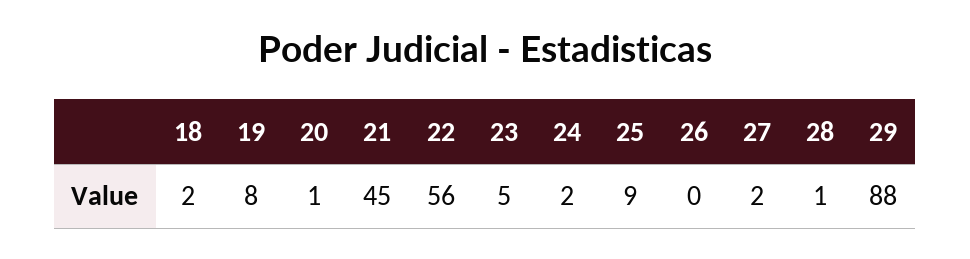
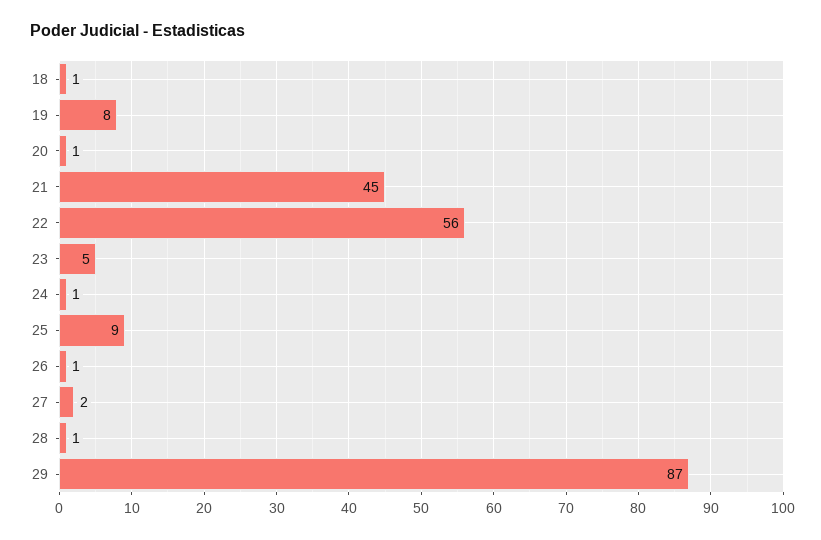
  {
-   "18": 2,
+   "18": 1,
    "19": 8,
    "20": 1,
    "21": 45,
    "22": 56,
    "23": 5,
-   "24": 2,
+   "24": 1,
    "25": 9,
-   "26": 0,
+   "26": 1,
    "27": 2,
    "28": 1,
-   "29": 88
+   "29": 87
  }

